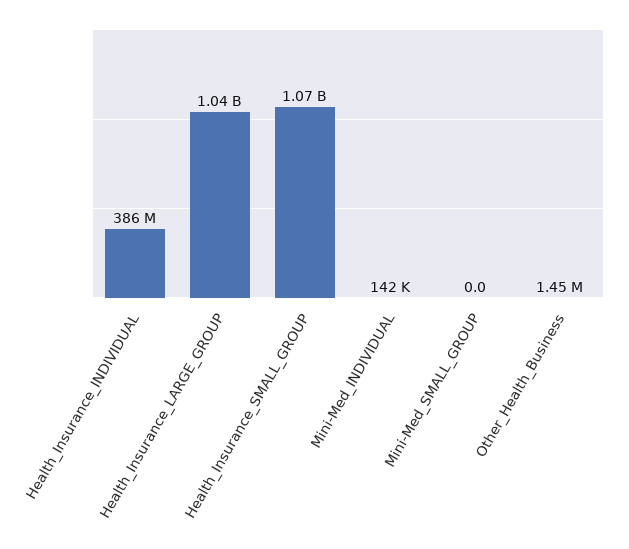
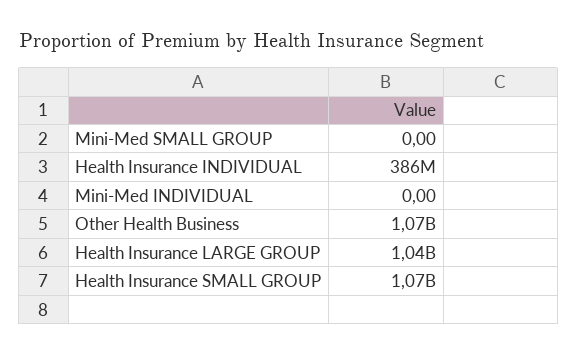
  {
    "Health_Insurance_INDIVIDUAL": 386000000,
    "Health_Insurance_LARGE_GROUP": 1040000000,
    "Health_Insurance_SMALL_GROUP": 1070000000,
-   "Mini-Med_INDIVIDUAL": 142000,
+   "Mini-Med_INDIVIDUAL": 0,
    "Mini-Med_SMALL_GROUP": 0,
-   "Other_Health_Business": 1450000
+   "Other_Health_Business": 1070000000
  }

